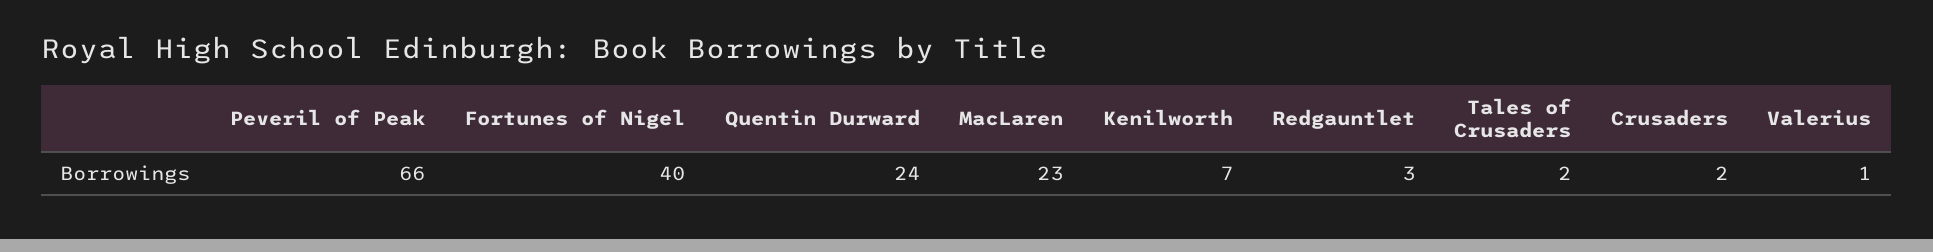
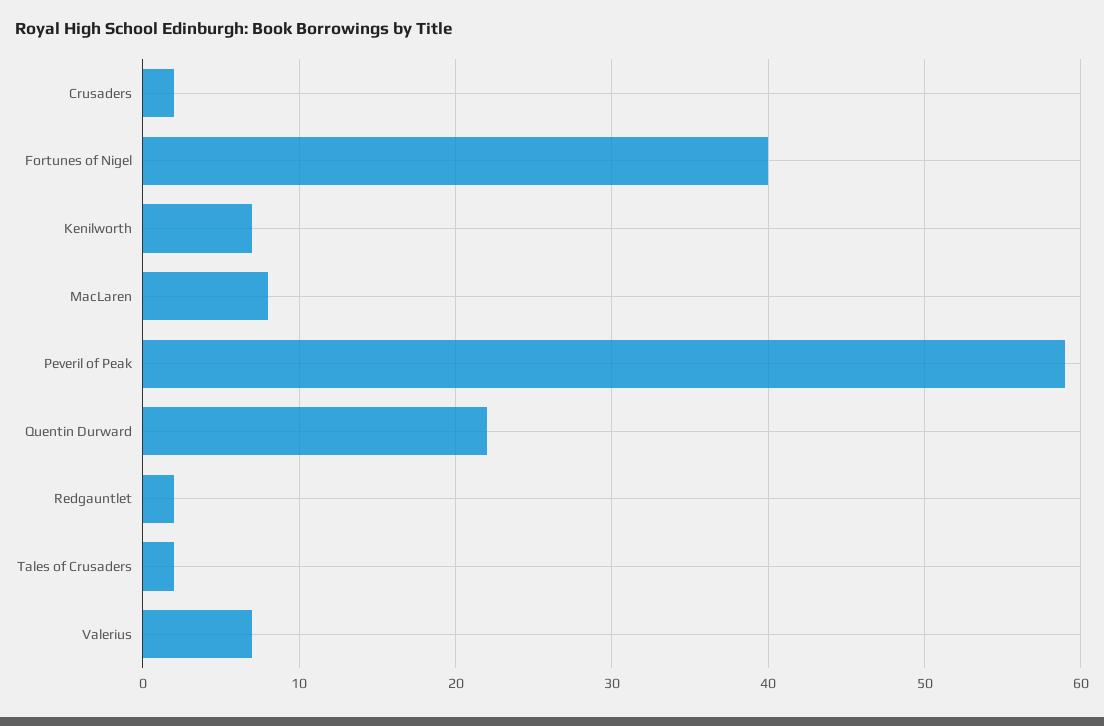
  {
-   "Peveril of Peak": 66,
+   "Peveril of Peak": 59,
    "Fortunes of Nigel": 40,
-   "Quentin Durward": 24,
+   "Quentin Durward": 22,
-   "MacLaren": 23,
+   "MacLaren": 8,
    "Kenilworth": 7,
-   "Redgauntlet": 3,
+   "Redgauntlet": 2,
    "Tales of Crusaders": 2,
    "Crusaders": 2,
-   "Valerius": 1
+   "Valerius": 7
  }

